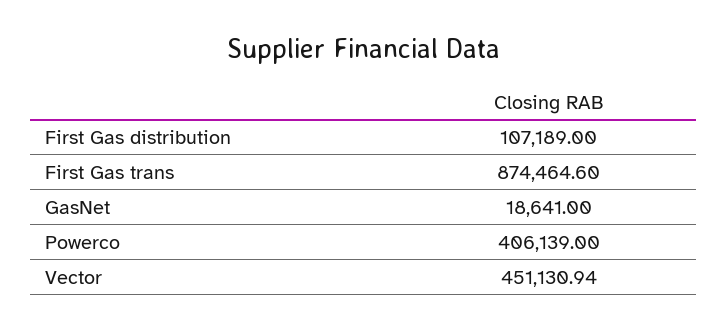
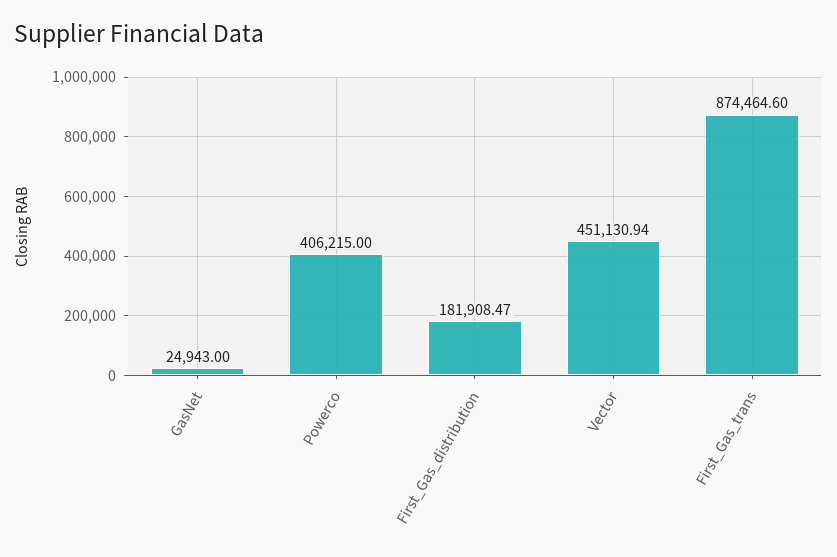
  {
-   "First Gas distribution": 107189,
+   "First Gas distribution": 181908.47,
    "First Gas trans": 874464.6,
-   "GasNet": 18641,
+   "GasNet": 24943,
-   "Powerco": 406139,
+   "Powerco": 406215,
    "Vector": 451130.94
  }

